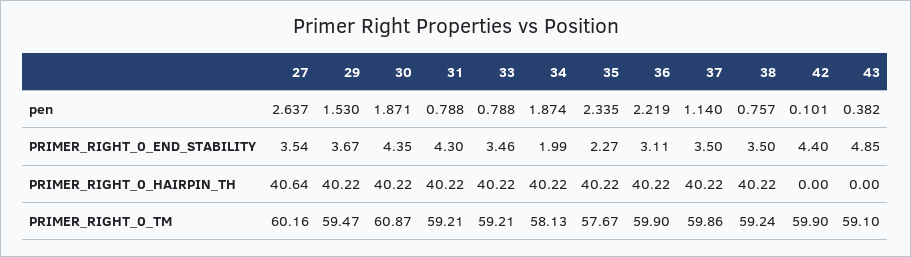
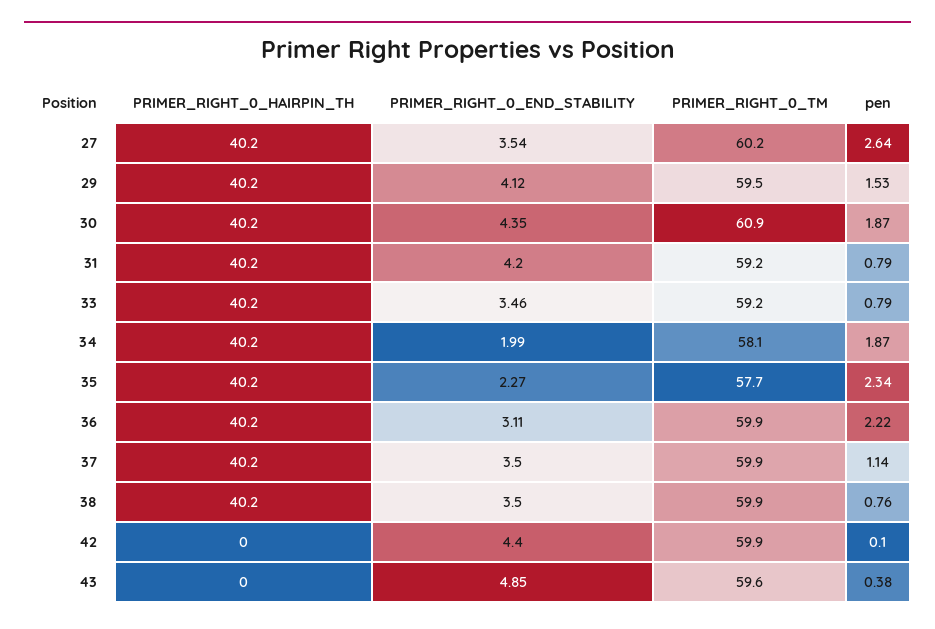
  {
    "27": {
      "pen": 2.637,
      "PRIMER_RIGHT_0_END_STABILITY": 3.54,
-     "PRIMER_RIGHT_0_HAIRPIN_TH": 40.64,
+     "PRIMER_RIGHT_0_HAIRPIN_TH": 40.2,
      "PRIMER_RIGHT_0_TM": 60.16
    },
    "29": {
      "pen": 1.53,
-     "PRIMER_RIGHT_0_END_STABILITY": 3.67,
+     "PRIMER_RIGHT_0_END_STABILITY": 4.12,
      "PRIMER_RIGHT_0_HAIRPIN_TH": 40.22,
      "PRIMER_RIGHT_0_TM": 59.47
    },
    "30": {
      "pen": 1.871,
      "PRIMER_RIGHT_0_END_STABILITY": 4.35,
      "PRIMER_RIGHT_0_HAIRPIN_TH": 40.22,
      "PRIMER_RIGHT_0_TM": 60.87
    },
    "31": {
      "pen": 0.788,
-     "PRIMER_RIGHT_0_END_STABILITY": 4.3,
+     "PRIMER_RIGHT_0_END_STABILITY": 4.2,
      "PRIMER_RIGHT_0_HAIRPIN_TH": 40.22,
      "PRIMER_RIGHT_0_TM": 59.21
    },
    "33": {
      "pen": 0.788,
      "PRIMER_RIGHT_0_END_STABILITY": 3.46,
      "PRIMER_RIGHT_0_HAIRPIN_TH": 40.22,
      "PRIMER_RIGHT_0_TM": 59.21
    },
    "34": {
      "pen": 1.874,
      "PRIMER_RIGHT_0_END_STABILITY": 1.99,
      "PRIMER_RIGHT_0_HAIRPIN_TH": 40.22,
      "PRIMER_RIGHT_0_TM": 58.13
    },
    "35": {
      "pen": 2.335,
      "PRIMER_RIGHT_0_END_STABILITY": 2.27,
      "PRIMER_RIGHT_0_HAIRPIN_TH": 40.22,
      "PRIMER_RIGHT_0_TM": 57.67
    },
    "36": {
      "pen": 2.219,
      "PRIMER_RIGHT_0_END_STABILITY": 3.11,
      "PRIMER_RIGHT_0_HAIRPIN_TH": 40.22,
      "PRIMER_RIGHT_0_TM": 59.9
    },
    "37": {
      "pen": 1.14,
      "PRIMER_RIGHT_0_END_STABILITY": 3.5,
      "PRIMER_RIGHT_0_HAIRPIN_TH": 40.22,
      "PRIMER_RIGHT_0_TM": 59.86
    },
    "38": {
      "pen": 0.757,
      "PRIMER_RIGHT_0_END_STABILITY": 3.5,
      "PRIMER_RIGHT_0_HAIRPIN_TH": 40.22,
-     "PRIMER_RIGHT_0_TM": 59.24
+     "PRIMER_RIGHT_0_TM": 59.9
    },
    "42": {
      "pen": 0.101,
      "PRIMER_RIGHT_0_END_STABILITY": 4.4,
      "PRIMER_RIGHT_0_HAIRPIN_TH": 0,
      "PRIMER_RIGHT_0_TM": 59.9
    },
    "43": {
      "pen": 0.382,
      "PRIMER_RIGHT_0_END_STABILITY": 4.85,
      "PRIMER_RIGHT_0_HAIRPIN_TH": 0,
-     "PRIMER_RIGHT_0_TM": 59.1
+     "PRIMER_RIGHT_0_TM": 59.6
    }
  }

